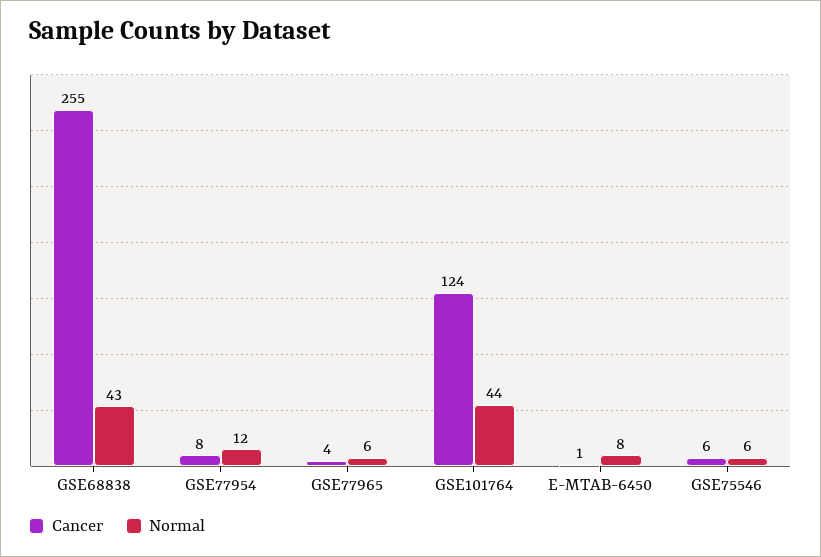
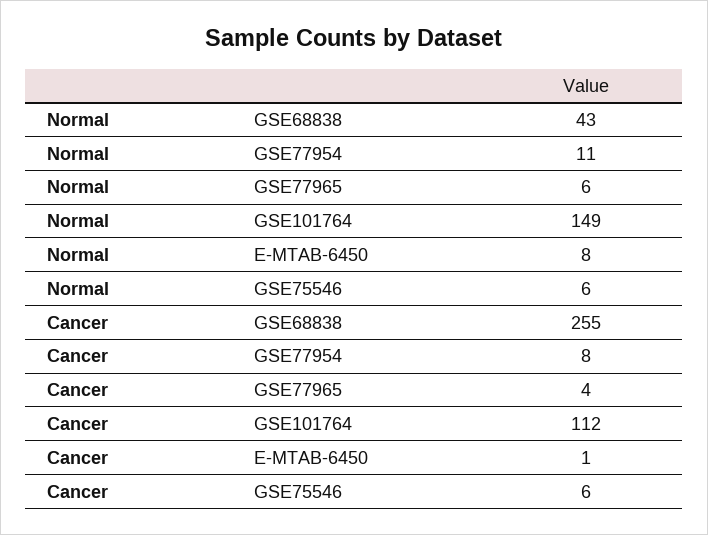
  {
    "Cancer": {
      "GSE68838": 255,
      "GSE77954": 8,
      "GSE77965": 4,
-     "GSE101764": 124,
+     "GSE101764": 112,
      "E-MTAB-6450": 1,
      "GSE75546": 6
    },
    "Normal": {
      "GSE68838": 43,
-     "GSE77954": 12,
+     "GSE77954": 11,
      "GSE77965": 6,
-     "GSE101764": 44,
+     "GSE101764": 149,
      "E-MTAB-6450": 8,
      "GSE75546": 6
    }
  }

